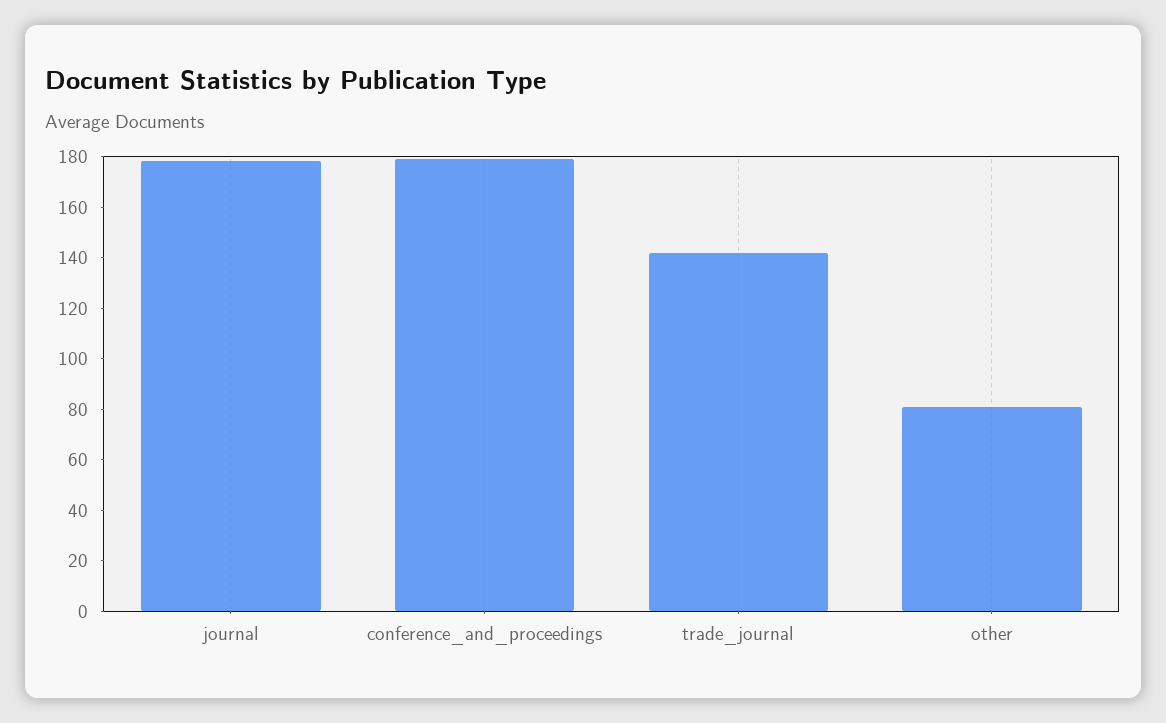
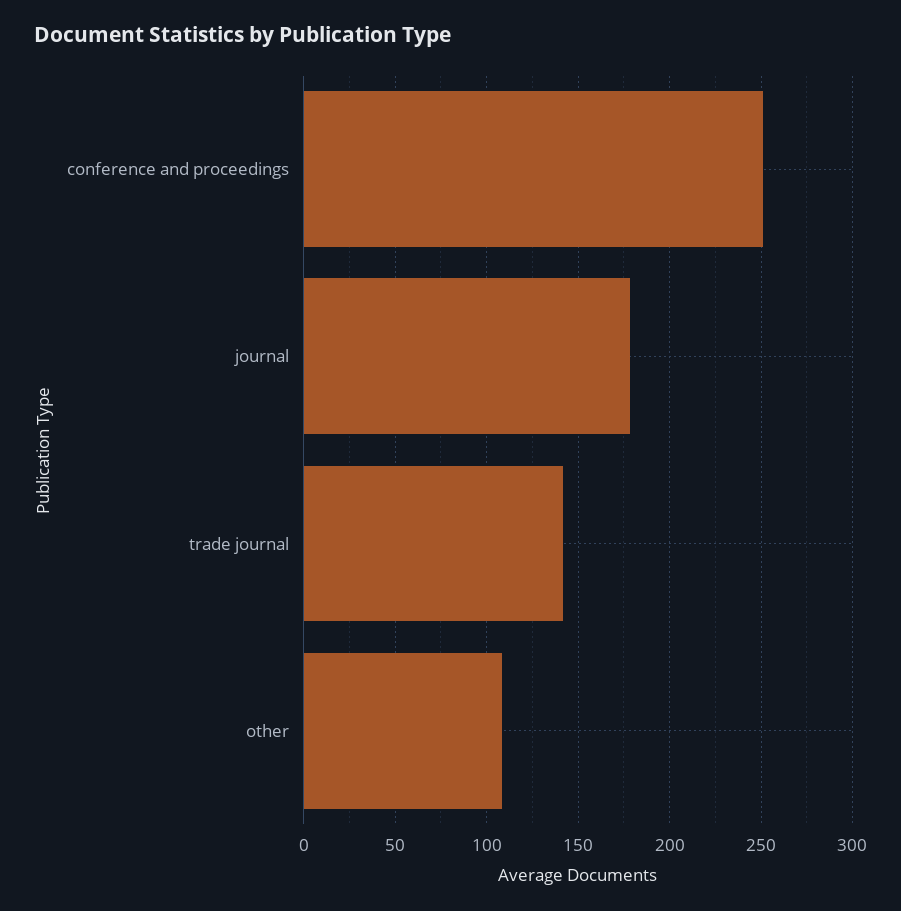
  {
    "journal": 180,
-   "conference_and_proceedings": 180,
+   "conference_and_proceedings": 250,
    "trade_journal": 140,
-   "other": 80
+   "other": 110
  }

